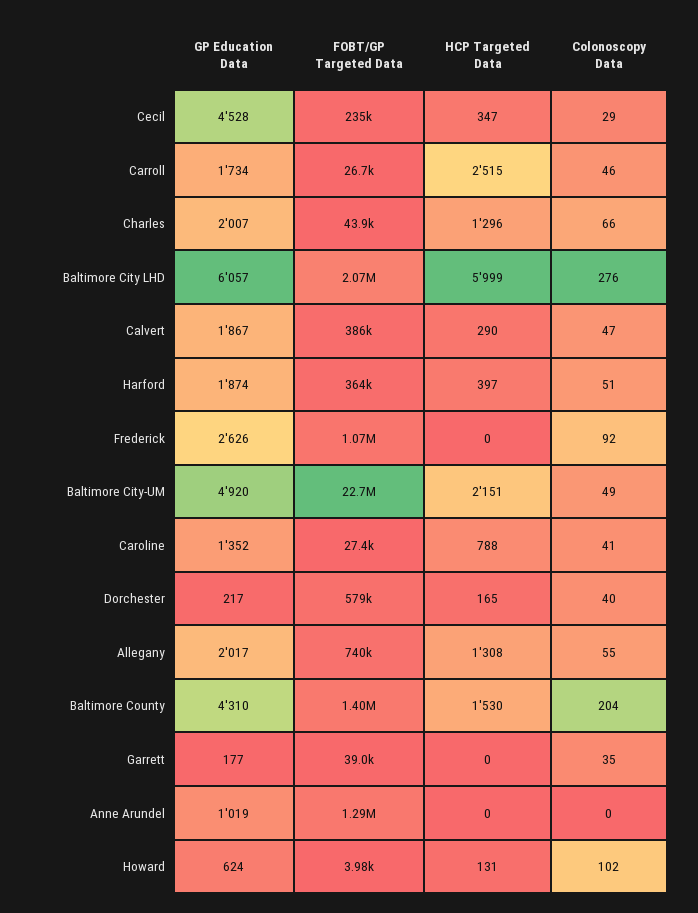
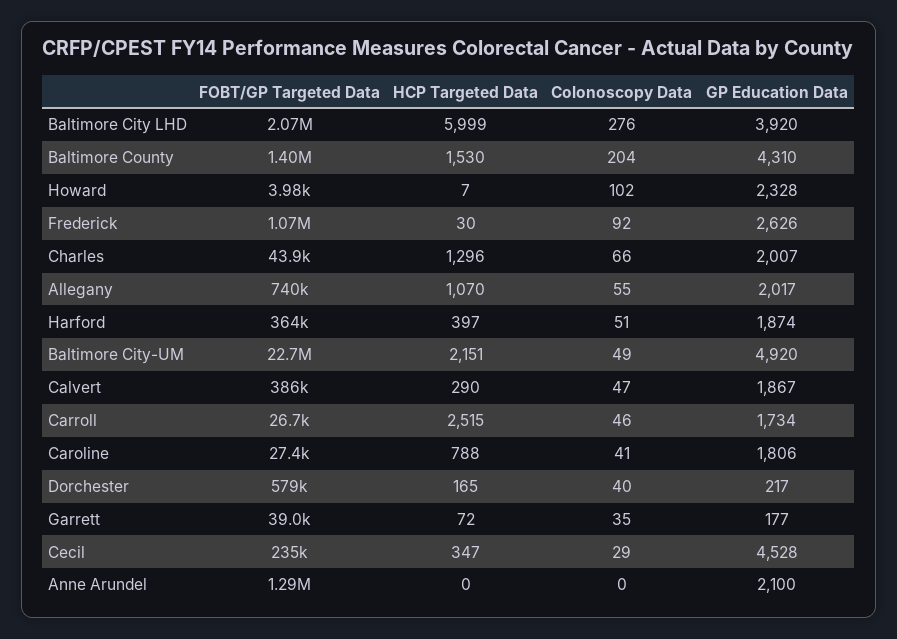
  {
    "GP Education Data": {
      "Cecil": 4528,
      "Carroll": 1734,
      "Charles": 2007,
-     "Baltimore City LHD": 6057,
+     "Baltimore City LHD": 3920,
      "Calvert": 1867,
      "Harford": 1874,
      "Frederick": 2626,
      "Baltimore City-UM": 4920,
-     "Caroline": 1352,
+     "Caroline": 1806,
      "Dorchester": 217,
      "Allegany": 2017,
      "Baltimore County": 4310,
      "Garrett": 177,
-     "Anne Arundel": 1019,
+     "Anne Arundel": 2100,
-     "Howard": 624
+     "Howard": 2328
    },
    "FOBT/GP Targeted Data": {
      "Cecil": 235000,
      "Carroll": 26700,
      "Charles": 43900,
      "Baltimore City LHD": 2070000,
      "Calvert": 386000,
      "Harford": 364000,
      "Frederick": 1070000,
      "Baltimore City-UM": 22700000,
      "Caroline": 27400,
      "Dorchester": 579000,
      "Allegany": 740000,
      "Baltimore County": 1400000,
      "Garrett": 39000,
      "Anne Arundel": 1290000,
      "Howard": 3980
    },
    "HCP Targeted Data": {
      "Cecil": 347,
      "Carroll": 2515,
      "Charles": 1296,
      "Baltimore City LHD": 5999,
      "Calvert": 290,
      "Harford": 397,
-     "Frederick": 0,
+     "Frederick": 30,
      "Baltimore City-UM": 2151,
      "Caroline": 788,
      "Dorchester": 165,
-     "Allegany": 1308,
+     "Allegany": 1070,
      "Baltimore County": 1530,
-     "Garrett": 0,
+     "Garrett": 72,
      "Anne Arundel": 0,
-     "Howard": 131
+     "Howard": 7
    },
    "Colonoscopy Data": {
      "Cecil": 29,
      "Carroll": 46,
      "Charles": 66,
      "Baltimore City LHD": 276,
      "Calvert": 47,
      "Harford": 51,
      "Frederick": 92,
      "Baltimore City-UM": 49,
      "Caroline": 41,
      "Dorchester": 40,
      "Allegany": 55,
      "Baltimore County": 204,
      "Garrett": 35,
      "Anne Arundel": 0,
      "Howard": 102
    }
  }

